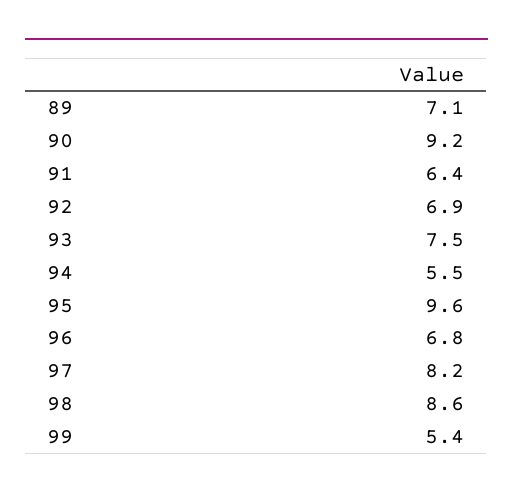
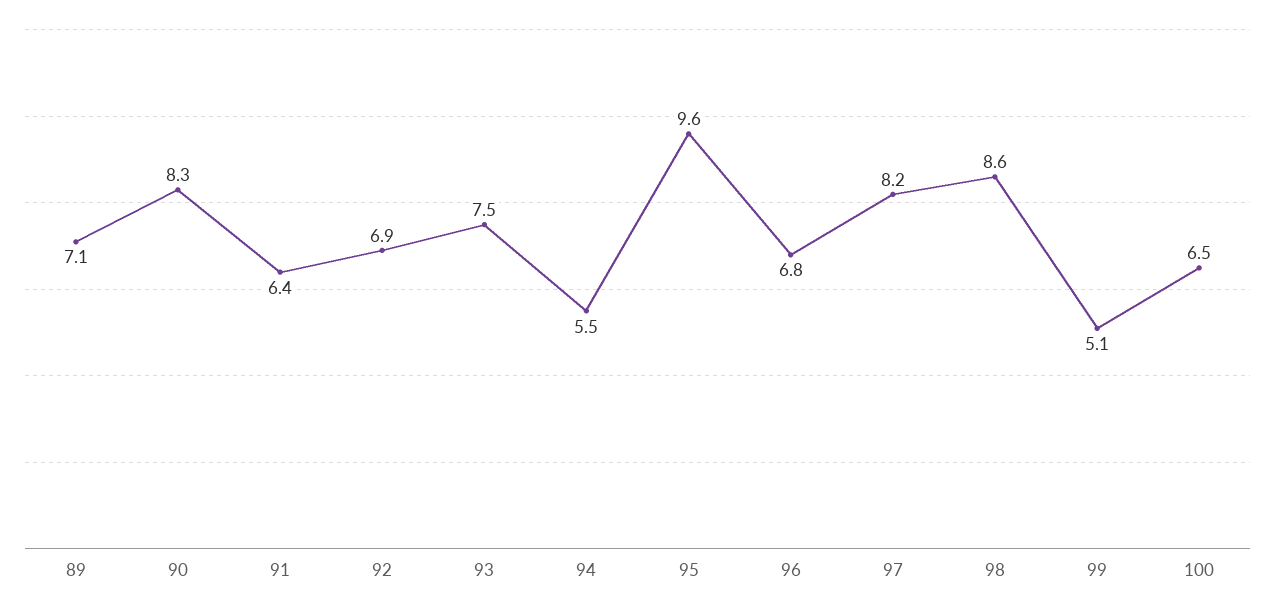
  {
    "89": 7.1,
-   "90": 9.2,
+   "90": 8.3,
    "91": 6.4,
    "92": 6.9,
    "93": 7.5,
    "94": 5.5,
    "95": 9.6,
    "96": 6.8,
    "97": 8.2,
    "98": 8.6,
-   "99": 5.4
+   "99": 5.1,
+   "100": 6.5
  }

